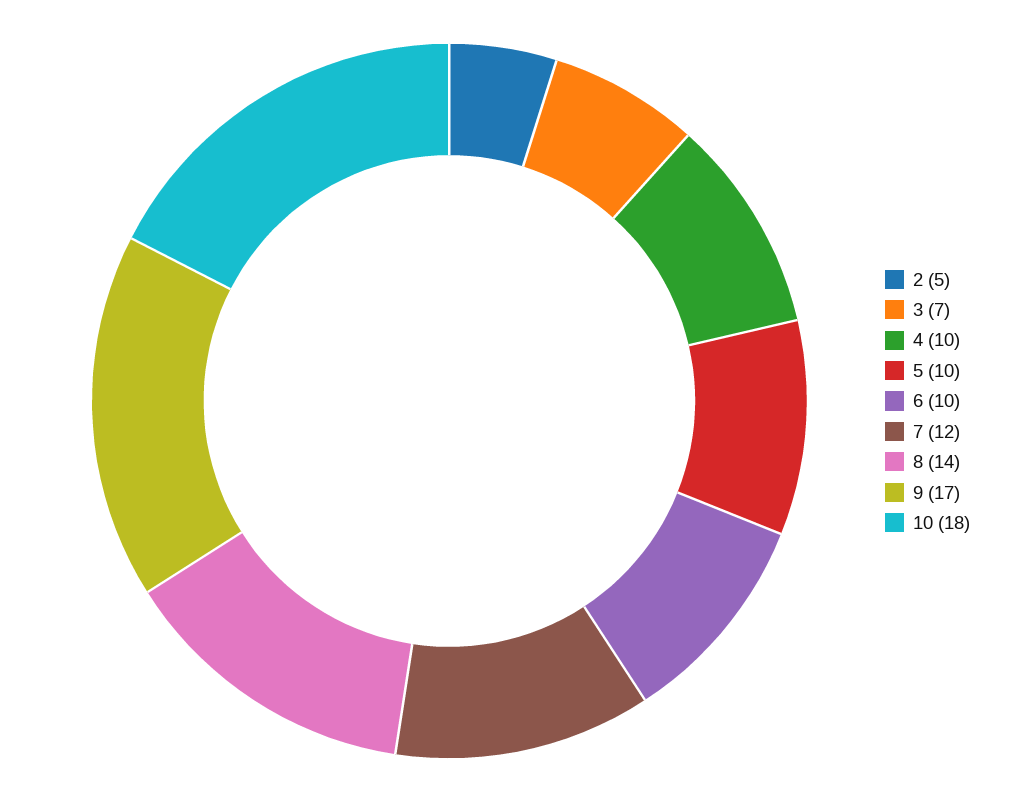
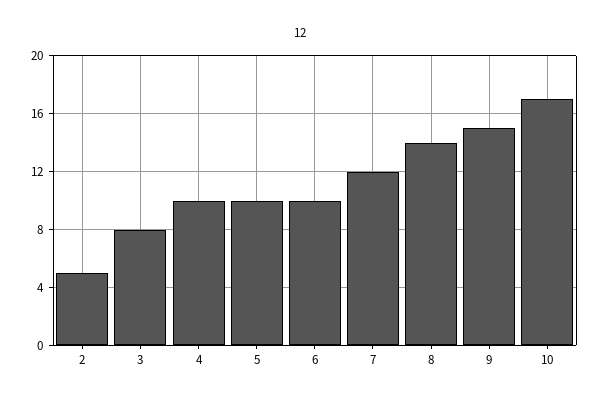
  {
    "2": 5,
-   "3": 7,
+   "3": 8,
    "4": 10,
    "5": 10,
    "6": 10,
    "7": 12,
    "8": 14,
-   "9": 17,
+   "9": 15,
-   "10": 18
+   "10": 17
  }

